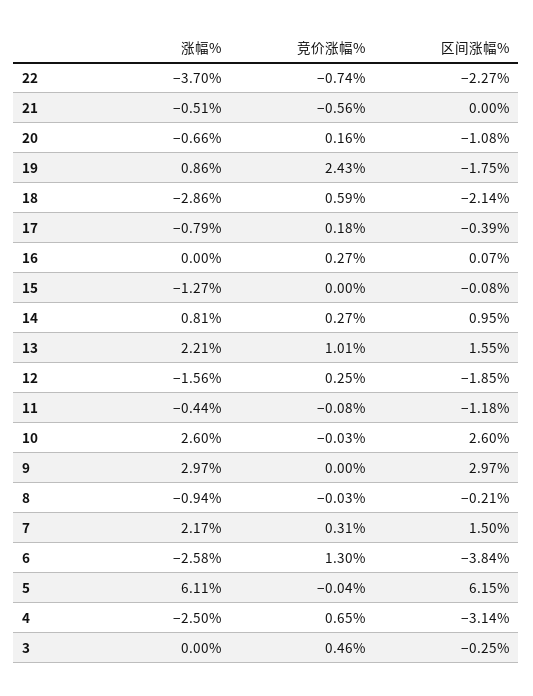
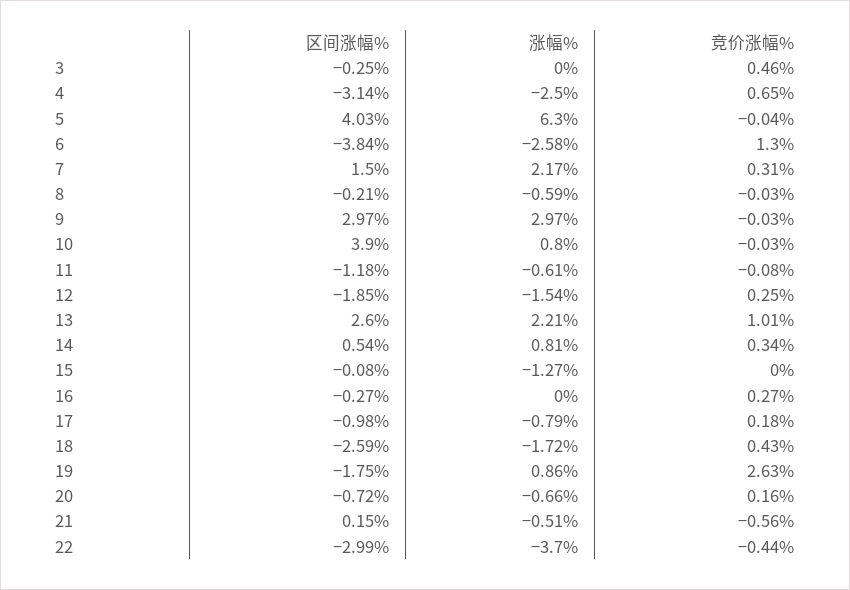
  {
    "涨幅%": {
      "22": -3.7,
      "21": -0.51,
      "20": -0.66,
      "19": 0.86,
-     "18": -2.86,
+     "18": -1.72,
      "17": -0.79,
      "16": 0,
      "15": -1.27,
      "14": 0.81,
      "13": 2.21,
-     "12": -1.56,
+     "12": -1.54,
-     "11": -0.44,
+     "11": -0.61,
-     "10": 2.6,
+     "10": 0.8,
      "9": 2.97,
-     "8": -0.94,
+     "8": -0.59,
      "7": 2.17,
      "6": -2.58,
-     "5": 6.11,
+     "5": 6.3,
      "4": -2.5,
      "3": 0
    },
    "竞价涨幅%": {
-     "22": -0.74,
+     "22": -0.44,
      "21": -0.56,
      "20": 0.16,
-     "19": 2.43,
+     "19": 2.63,
-     "18": 0.59,
+     "18": 0.43,
      "17": 0.18,
      "16": 0.27,
      "15": 0,
-     "14": 0.27,
+     "14": 0.34,
      "13": 1.01,
      "12": 0.25,
      "11": -0.08,
      "10": -0.03,
-     "9": 0,
+     "9": -0.03,
      "8": -0.03,
      "7": 0.31,
      "6": 1.3,
      "5": -0.04,
      "4": 0.65,
      "3": 0.46
    },
    "区间涨幅%": {
-     "22": -2.27,
+     "22": -2.99,
-     "21": 0,
+     "21": 0.15,
-     "20": -1.08,
+     "20": -0.72,
      "19": -1.75,
-     "18": -2.14,
+     "18": -2.59,
-     "17": -0.39,
+     "17": -0.98,
-     "16": 0.07,
+     "16": -0.27,
      "15": -0.08,
-     "14": 0.95,
+     "14": 0.54,
-     "13": 1.55,
+     "13": 2.6,
      "12": -1.85,
      "11": -1.18,
-     "10": 2.6,
+     "10": 3.9,
      "9": 2.97,
      "8": -0.21,
      "7": 1.5,
      "6": -3.84,
-     "5": 6.15,
+     "5": 4.03,
      "4": -3.14,
      "3": -0.25
    }
  }

